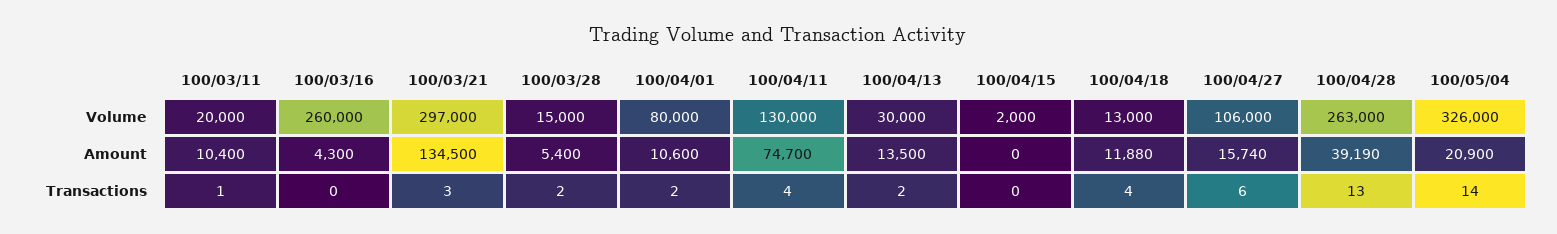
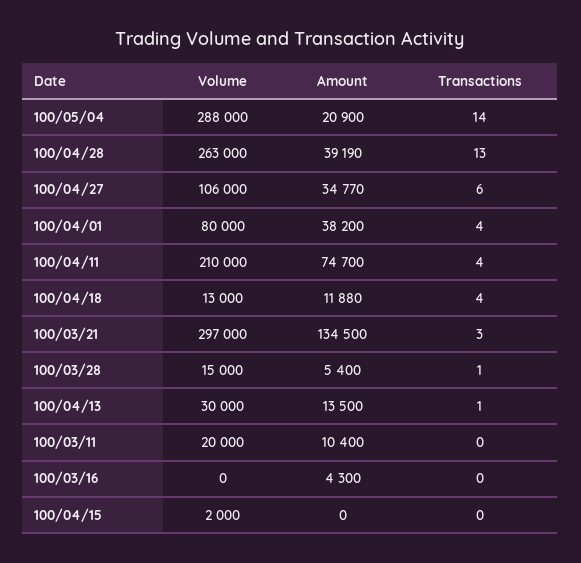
  {
    "100/03/11": {
      "Volume": 20000,
      "Amount": 10400,
-     "Transactions": 1
+     "Transactions": 0
    },
    "100/03/16": {
-     "Volume": 260000,
+     "Volume": 0,
      "Amount": 4300,
      "Transactions": 0
    },
    "100/03/21": {
      "Volume": 297000,
      "Amount": 134500,
      "Transactions": 3
    },
    "100/03/28": {
      "Volume": 15000,
      "Amount": 5400,
-     "Transactions": 2
+     "Transactions": 1
    },
    "100/04/01": {
      "Volume": 80000,
-     "Amount": 10600,
+     "Amount": 38200,
-     "Transactions": 2
+     "Transactions": 4
    },
    "100/04/11": {
-     "Volume": 130000,
+     "Volume": 210000,
      "Amount": 74700,
      "Transactions": 4
    },
    "100/04/13": {
      "Volume": 30000,
      "Amount": 13500,
-     "Transactions": 2
+     "Transactions": 1
    },
    "100/04/15": {
      "Volume": 2000,
      "Amount": 0,
      "Transactions": 0
    },
    "100/04/18": {
      "Volume": 13000,
      "Amount": 11880,
      "Transactions": 4
    },
    "100/04/27": {
      "Volume": 106000,
-     "Amount": 15740,
+     "Amount": 34770,
      "Transactions": 6
    },
    "100/04/28": {
      "Volume": 263000,
      "Amount": 39190,
      "Transactions": 13
    },
    "100/05/04": {
-     "Volume": 326000,
+     "Volume": 288000,
      "Amount": 20900,
      "Transactions": 14
    }
  }

